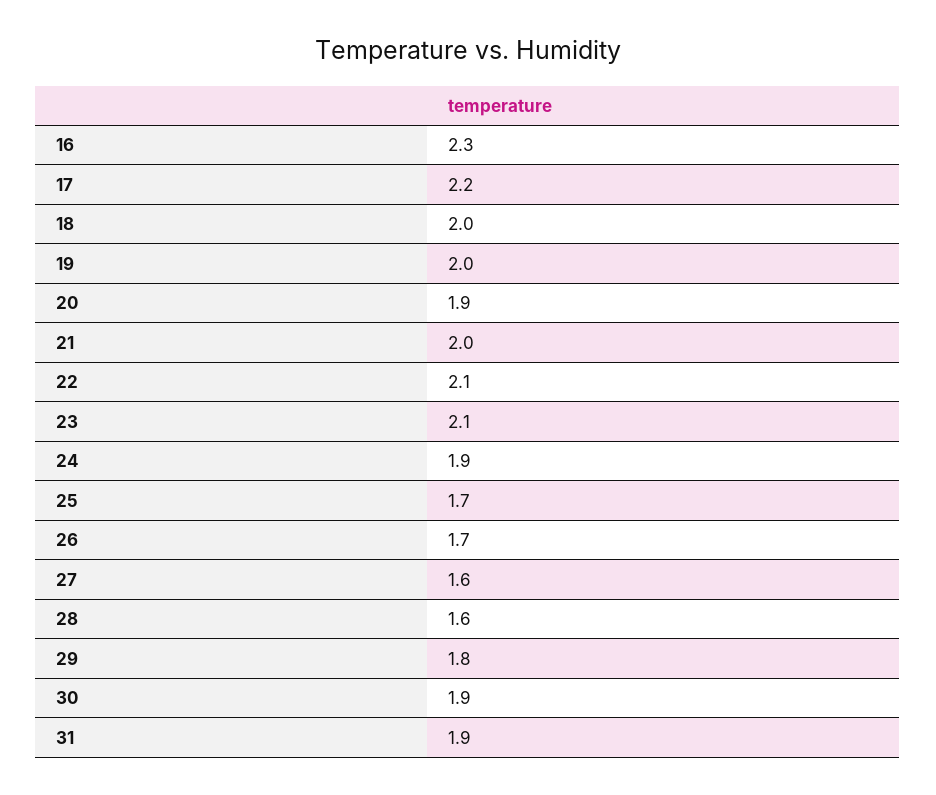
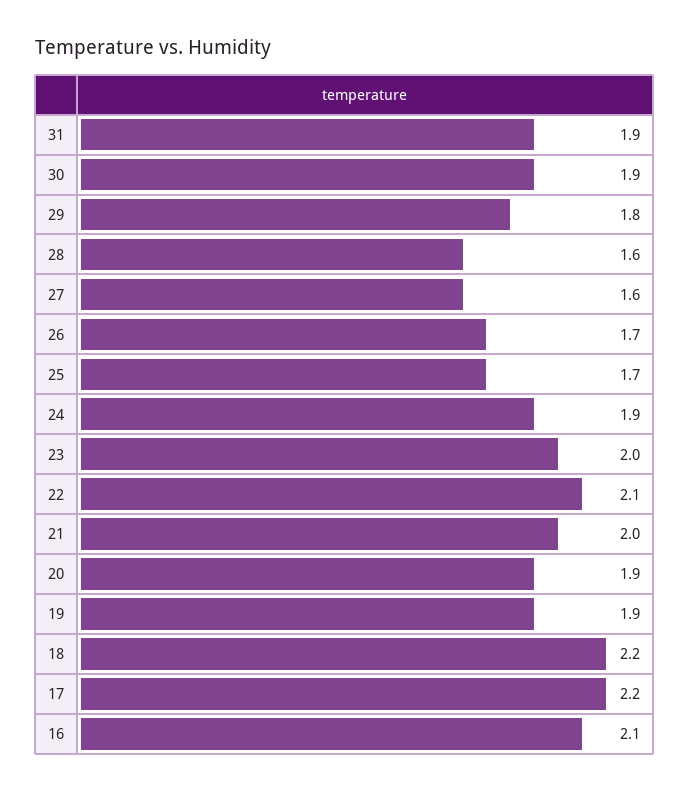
  {
-   "16": 2.3,
+   "16": 2.1,
    "17": 2.2,
-   "18": 2,
+   "18": 2.2,
-   "19": 2,
+   "19": 1.9,
    "20": 1.9,
    "21": 2,
    "22": 2.1,
-   "23": 2.1,
+   "23": 2,
    "24": 1.9,
    "25": 1.7,
    "26": 1.7,
    "27": 1.6,
    "28": 1.6,
    "29": 1.8,
    "30": 1.9,
    "31": 1.9
  }

